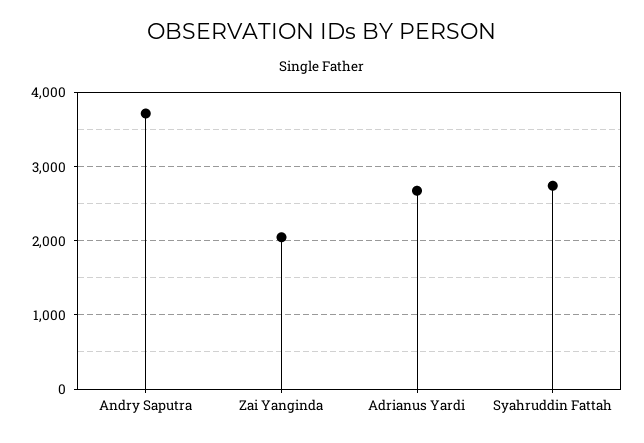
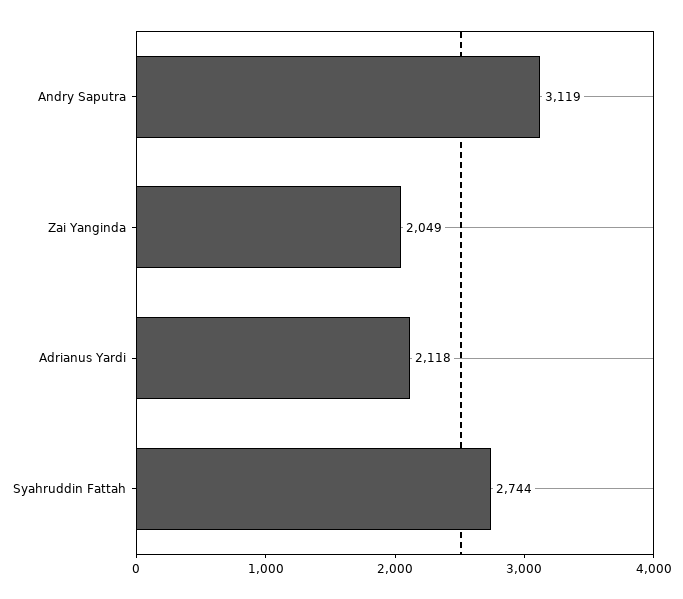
  {
-   "Andry Saputra": 3700,
+   "Andry Saputra": 3119,
    "Zai Yanginda": 2049,
-   "Adrianus Yardi": 2700,
+   "Adrianus Yardi": 2118,
    "Syahruddin Fattah": 2744
  }

